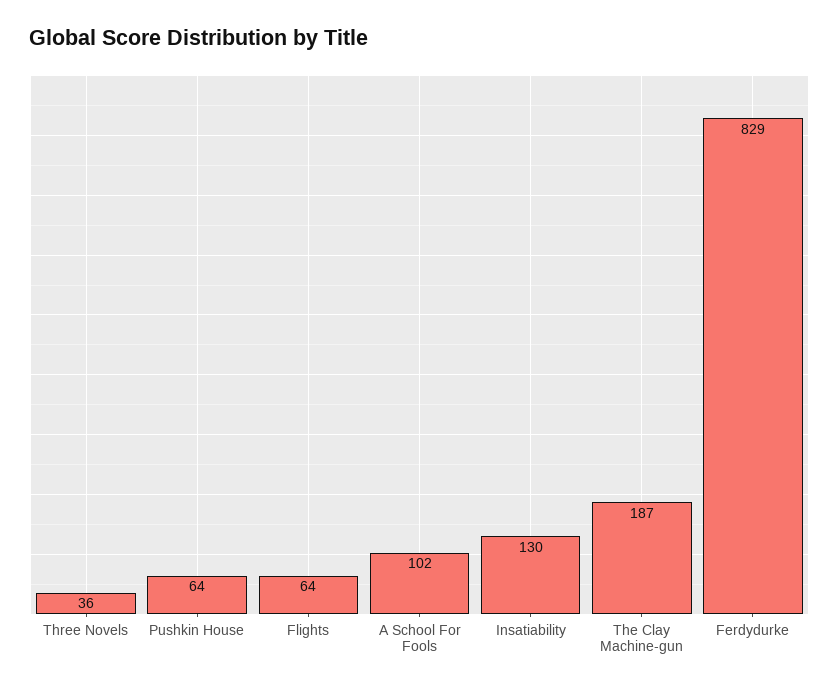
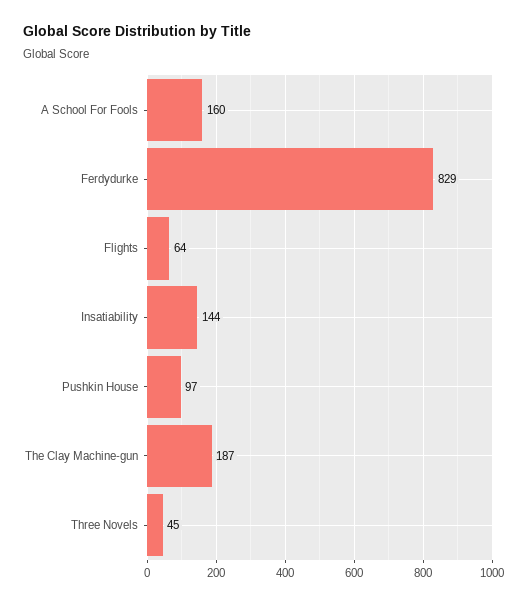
  {
-   "Three Novels": 36,
+   "Three Novels": 45,
-   "Pushkin House": 64,
+   "Pushkin House": 97,
    "Flights": 64,
-   "A School For Fools": 102,
+   "A School For Fools": 160,
-   "Insatiability": 130,
+   "Insatiability": 144,
    "The Clay Machine-gun": 187,
    "Ferdydurke": 829
  }

